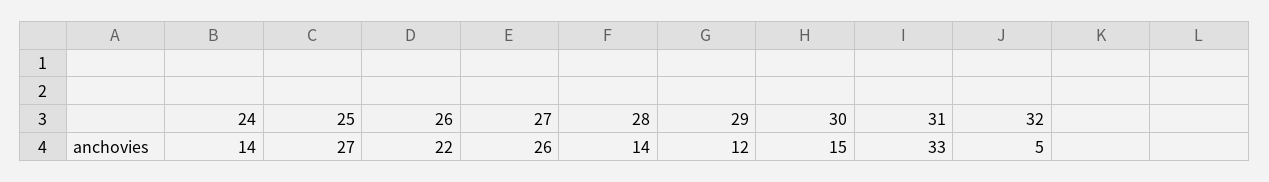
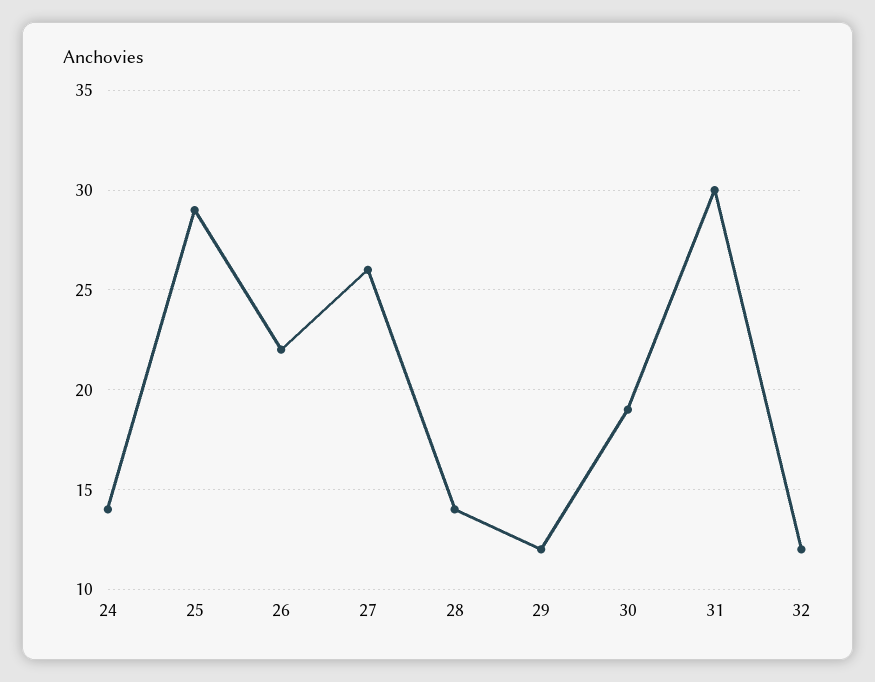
  {
    "24": 14,
-   "25": 27,
+   "25": 29,
    "26": 22,
    "27": 26,
    "28": 14,
    "29": 12,
-   "30": 15,
+   "30": 19,
-   "31": 33,
+   "31": 30,
-   "32": 5
+   "32": 12
  }

